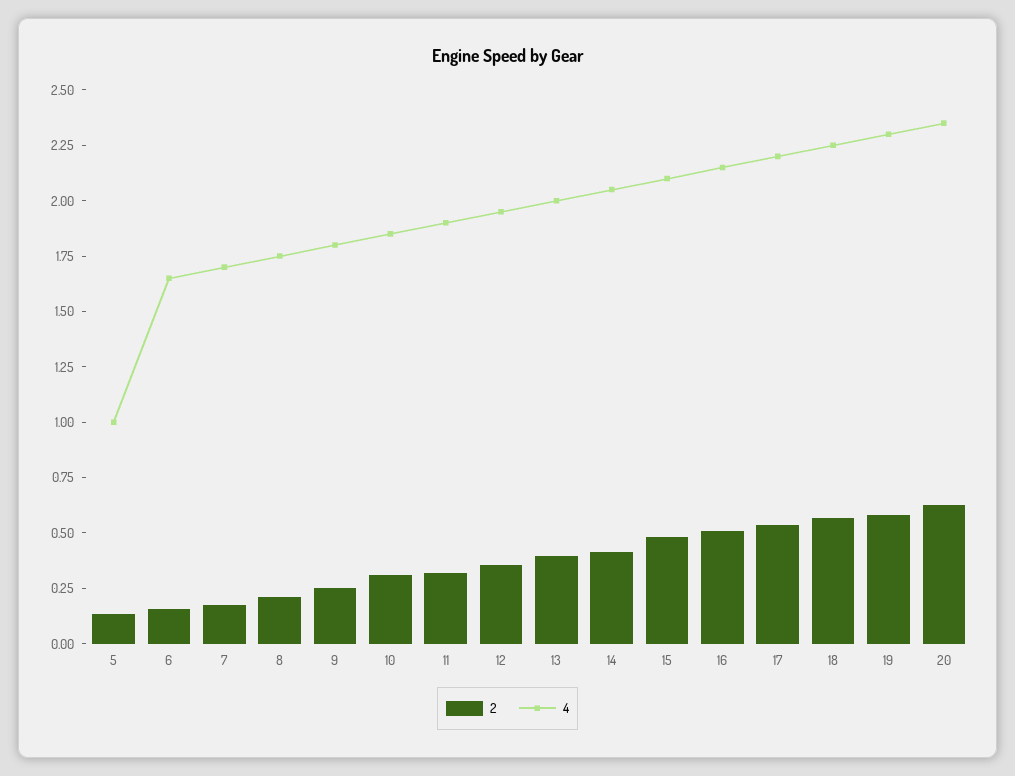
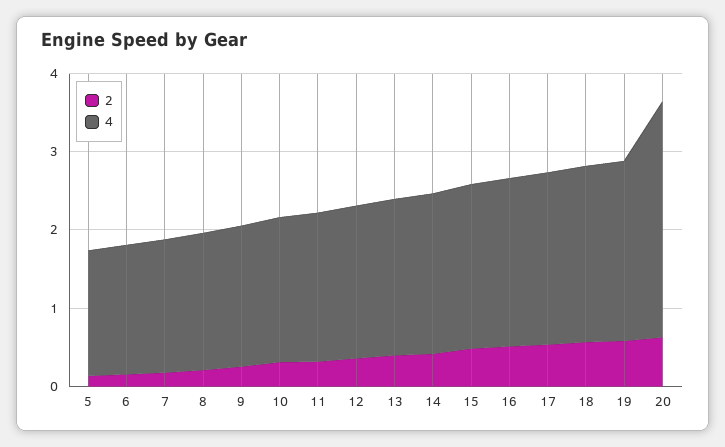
  {
    "2": {
      "5": 0.15,
      "6": 0.15,
      "7": 0.2,
      "8": 0.2,
      "9": 0.25,
      "10": 0.3,
      "11": 0.3,
      "12": 0.35,
      "13": 0.4,
      "14": 0.4,
      "15": 0.5,
      "16": 0.5,
      "17": 0.55,
      "18": 0.55,
      "19": 0.6,
      "20": 0.65
    },
    "4": {
-     "5": 1,
+     "5": 1.6,
      "6": 1.65,
      "7": 1.7,
      "8": 1.75,
      "9": 1.8,
      "10": 1.85,
      "11": 1.9,
      "12": 1.95,
      "13": 2,
      "14": 2.05,
      "15": 2.1,
      "16": 2.15,
      "17": 2.2,
      "18": 2.25,
      "19": 2.3,
-     "20": 2.35
+     "20": 3
    }
  }

